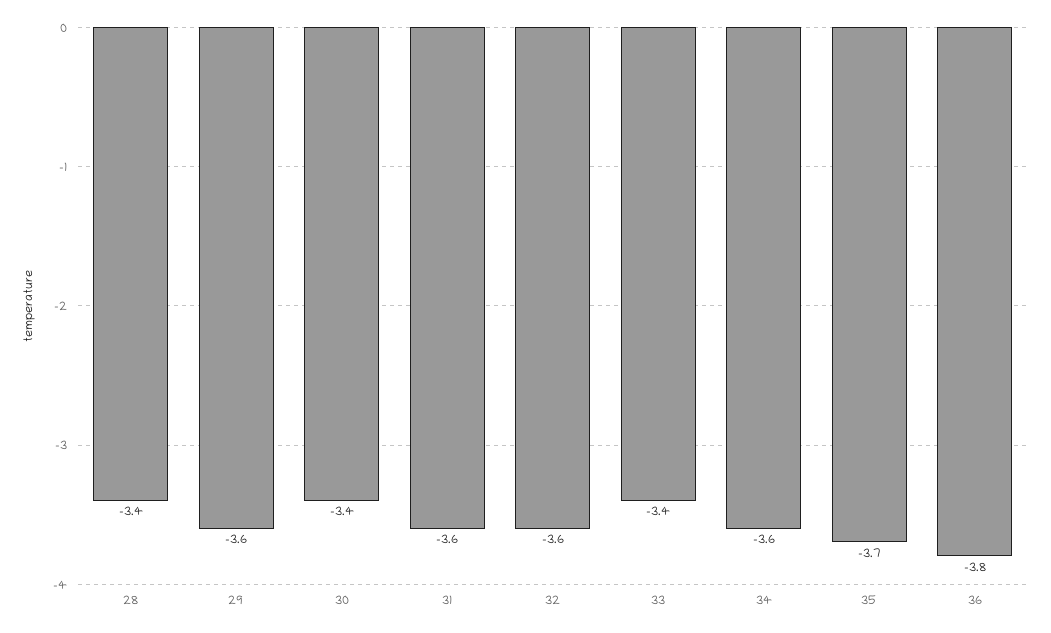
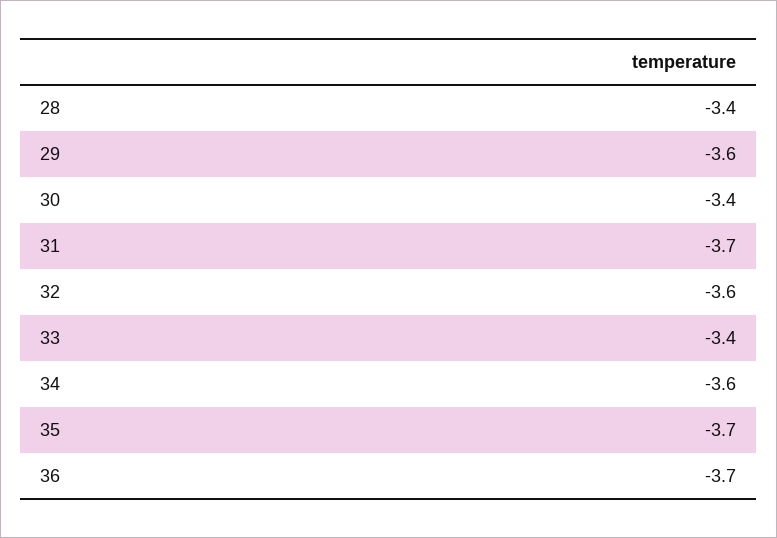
  {
    "28": -3.4,
    "29": -3.6,
    "30": -3.4,
-   "31": -3.6,
+   "31": -3.7,
    "32": -3.6,
    "33": -3.4,
    "34": -3.6,
    "35": -3.7,
-   "36": -3.8
+   "36": -3.7
  }

